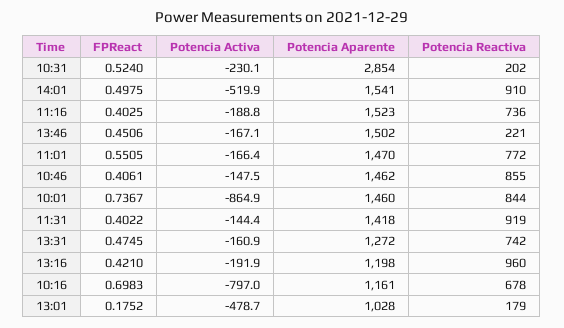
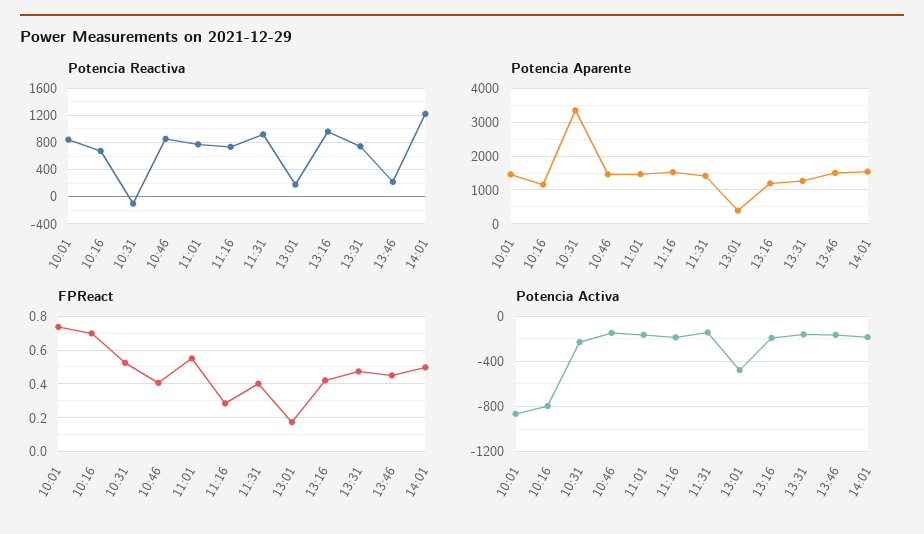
  {
    "FPReact": {
      "10:31": 0.524,
      "14:01": 0.4975,
-     "11:16": 0.4025,
+     "11:16": 0.3,
      "13:46": 0.4506,
      "11:01": 0.5505,
      "10:46": 0.4061,
      "10:01": 0.7367,
      "11:31": 0.4022,
      "13:31": 0.4745,
      "13:16": 0.421,
      "10:16": 0.6983,
      "13:01": 0.1752
    },
    "Potencia Activa": {
      "10:31": -230.1,
-     "14:01": -519.9,
+     "14:01": -200,
      "11:16": -188.8,
      "13:46": -167.1,
      "11:01": -166.4,
      "10:46": -147.5,
      "10:01": -864.9,
      "11:31": -144.4,
      "13:31": -160.9,
      "13:16": -191.9,
      "10:16": -797,
      "13:01": -478.7
    },
    "Potencia Aparente": {
-     "10:31": 2854,
+     "10:31": 3400,
      "14:01": 1541,
      "11:16": 1523,
      "13:46": 1502,
      "11:01": 1470,
      "10:46": 1462,
      "10:01": 1460,
      "11:31": 1418,
      "13:31": 1272,
      "13:16": 1198,
      "10:16": 1161,
-     "13:01": 1028
+     "13:01": 400
    },
    "Potencia Reactiva": {
-     "10:31": 202,
+     "10:31": -100,
-     "14:01": 910,
+     "14:01": 1200,
      "11:16": 736,
      "13:46": 221,
      "11:01": 772,
      "10:46": 855,
      "10:01": 844,
      "11:31": 919,
      "13:31": 742,
      "13:16": 960,
      "10:16": 678,
      "13:01": 179
    }
  }

